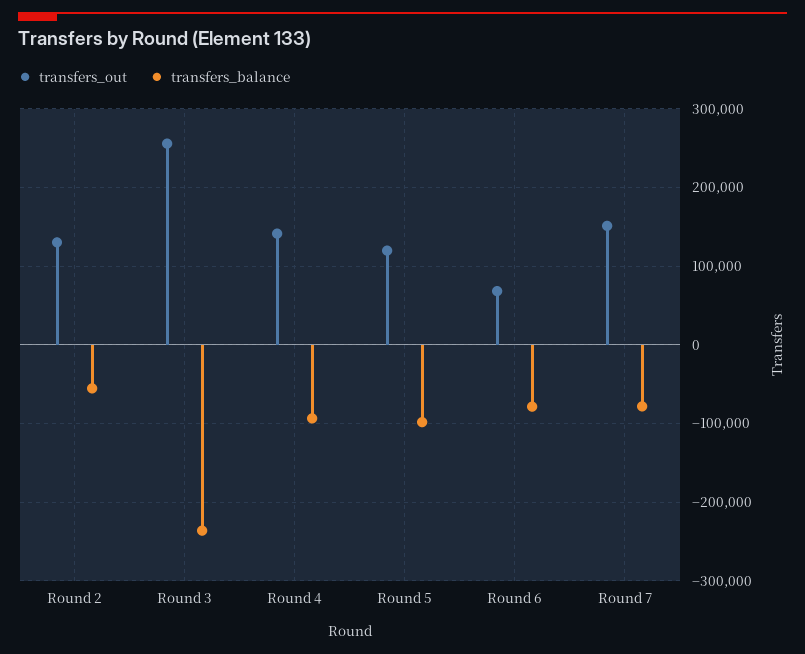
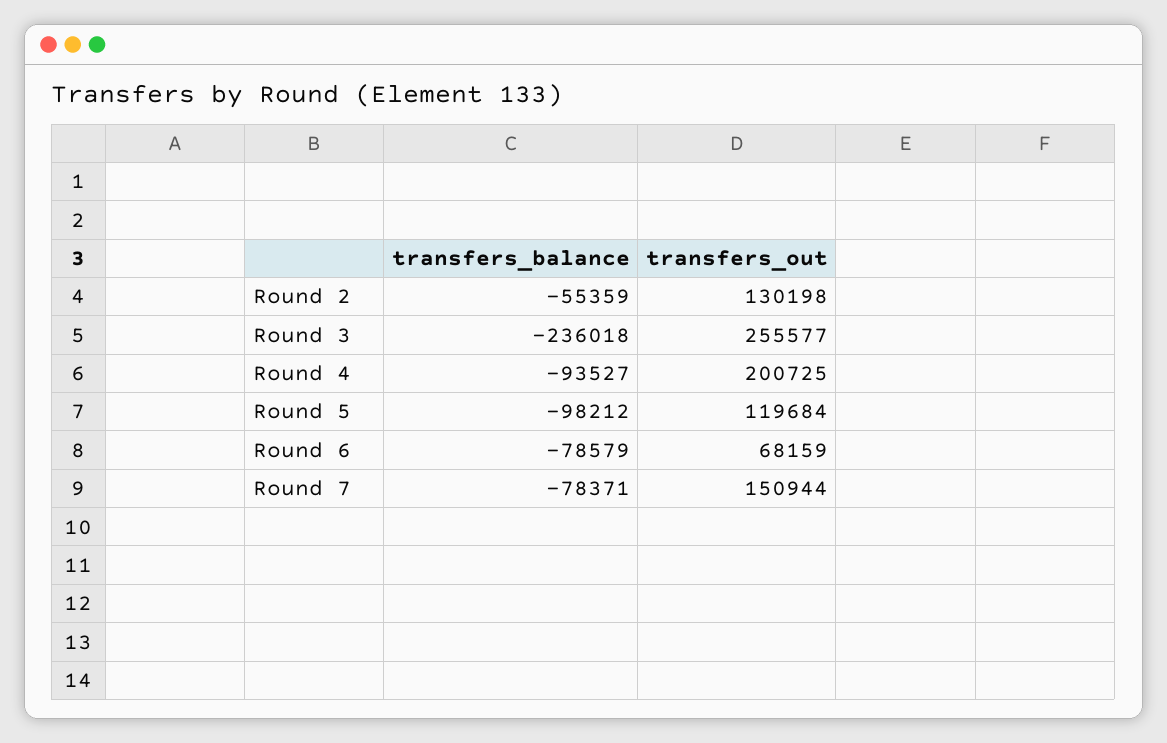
  {
    "transfers_out": {
      "Round 2": 130198,
      "Round 3": 255577,
-     "Round 4": 140000,
+     "Round 4": 200725,
      "Round 5": 119684,
      "Round 6": 68159,
      "Round 7": 150944
    },
    "transfers_balance": {
      "Round 2": -55359,
      "Round 3": -236018,
      "Round 4": -93527,
      "Round 5": -98212,
      "Round 6": -78579,
      "Round 7": -78371
    }
  }

